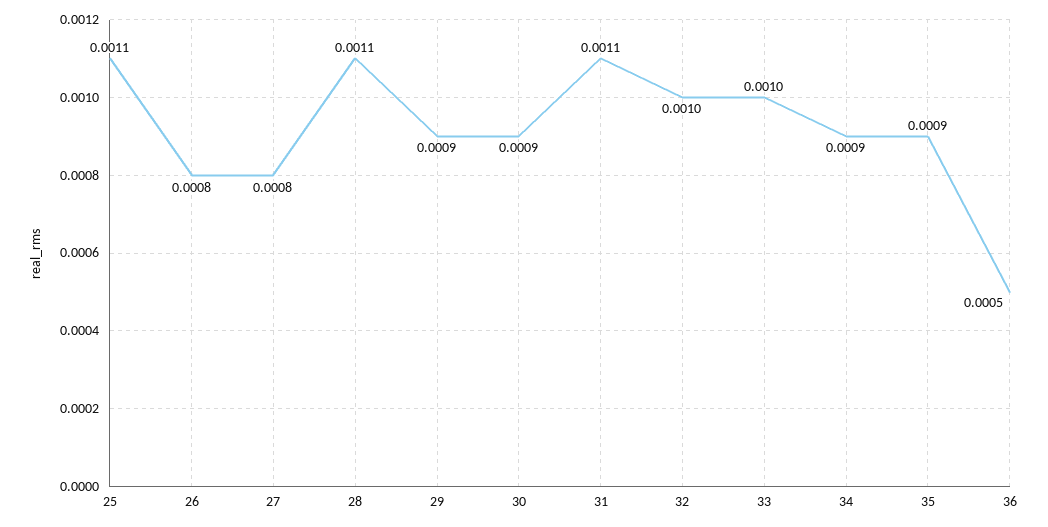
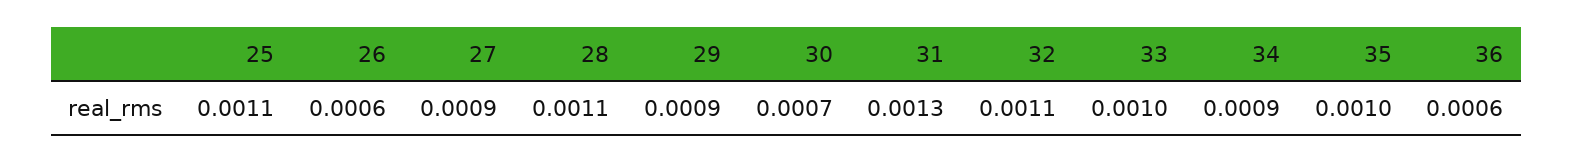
  {
    "25": 0.0011,
-   "26": 0.0008,
+   "26": 0.0006,
-   "27": 0.0008,
+   "27": 0.0009,
    "28": 0.0011,
    "29": 0.0009,
-   "30": 0.0009,
+   "30": 0.0007,
-   "31": 0.0011,
+   "31": 0.0013,
-   "32": 0.001,
+   "32": 0.0011,
    "33": 0.001,
    "34": 0.0009,
-   "35": 0.0009,
+   "35": 0.001,
-   "36": 0.0005
+   "36": 0.0006
  }

